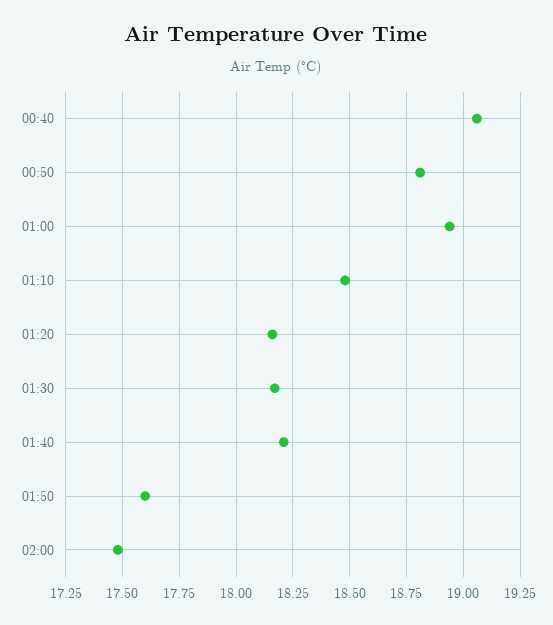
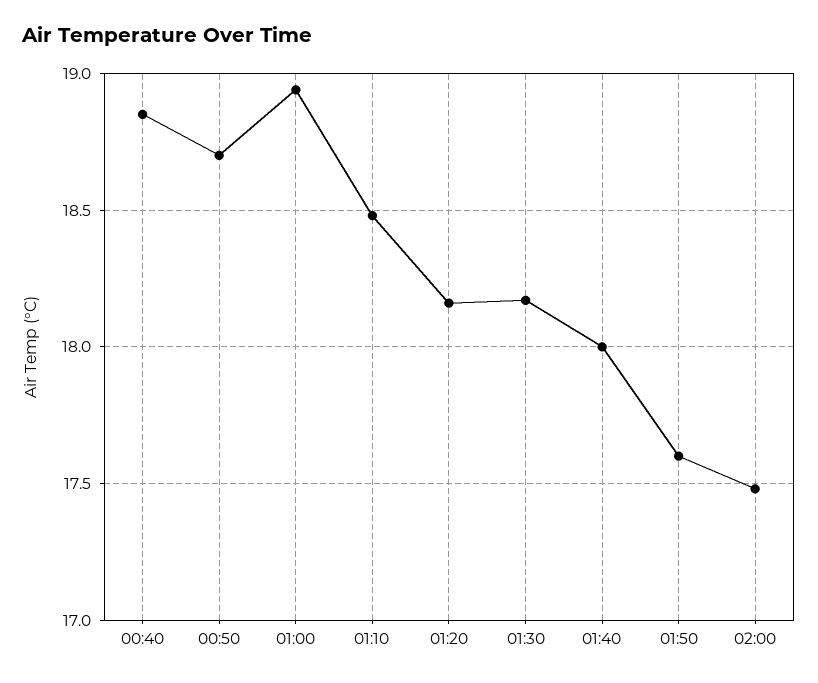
  {
-   "00:40": 19.05,
+   "00:40": 18.85,
-   "00:50": 18.8,
+   "00:50": 18.7,
    "01:00": 18.95,
    "01:10": 18.5,
    "01:20": 18.15,
    "01:30": 18.15,
-   "01:40": 18.2,
+   "01:40": 18,
    "01:50": 17.6,
    "02:00": 17.5
  }

